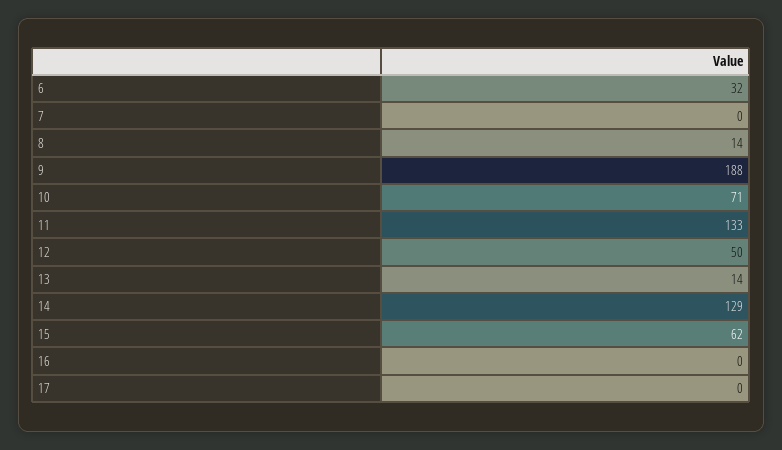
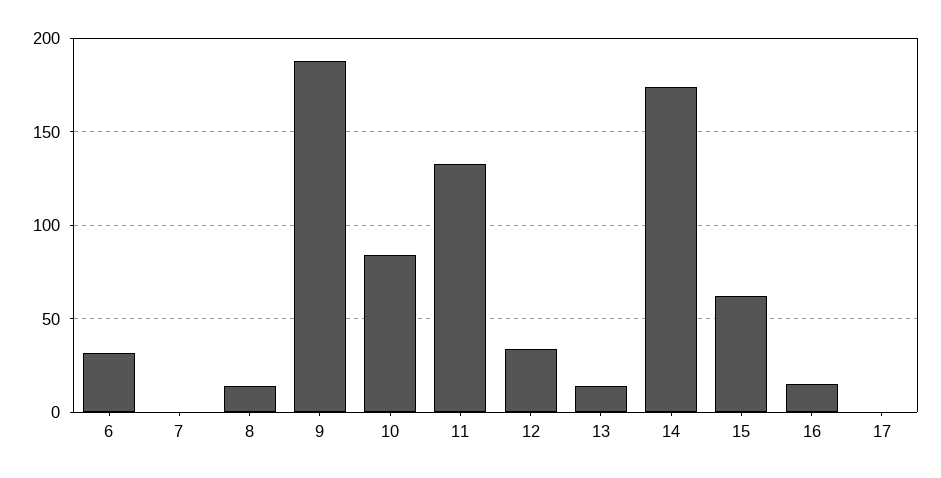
  {
    "6": 32,
    "7": 0,
    "8": 14,
    "9": 188,
-   "10": 71,
+   "10": 85,
    "11": 133,
-   "12": 50,
+   "12": 35,
    "13": 14,
-   "14": 129,
+   "14": 175,
    "15": 62,
-   "16": 0,
+   "16": 15,
    "17": 0
  }

